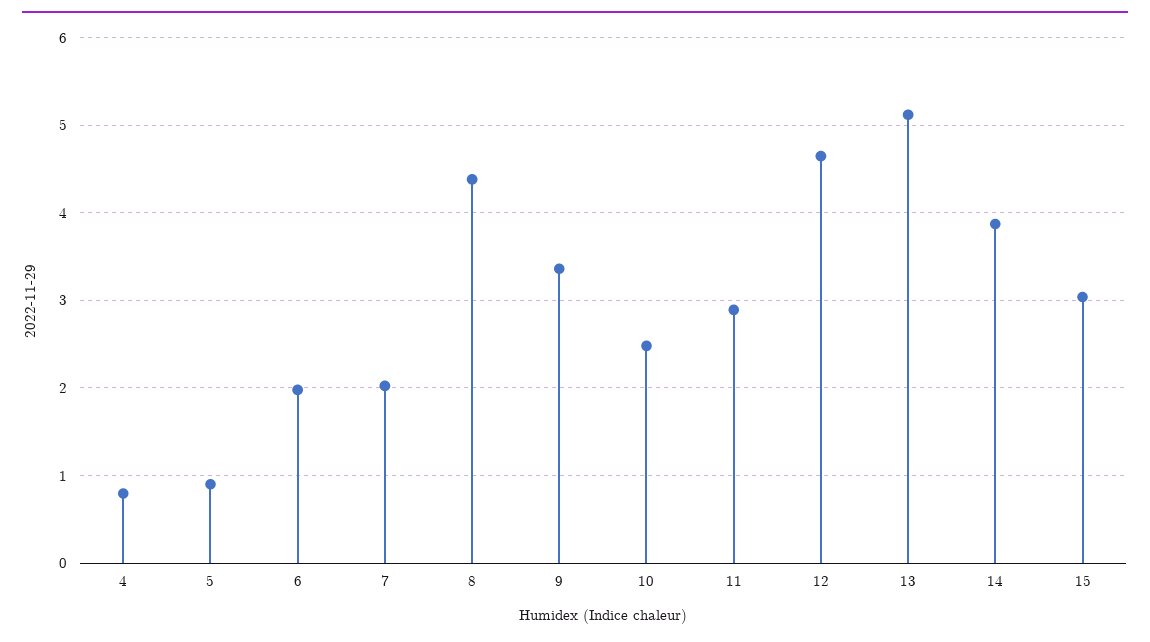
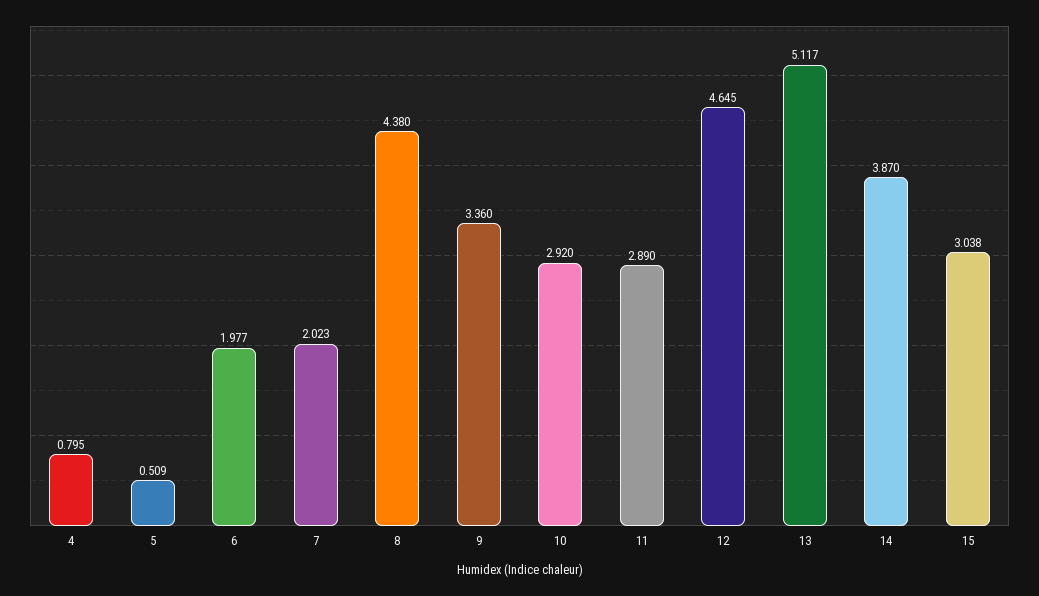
  {
    "4": 0.795,
-   "5": 0.9,
+   "5": 0.509,
    "6": 1.977,
    "7": 2.023,
    "8": 4.38,
    "9": 3.36,
-   "10": 2.5,
+   "10": 2.92,
    "11": 2.89,
    "12": 4.645,
    "13": 5.117,
    "14": 3.87,
    "15": 3.038
  }

